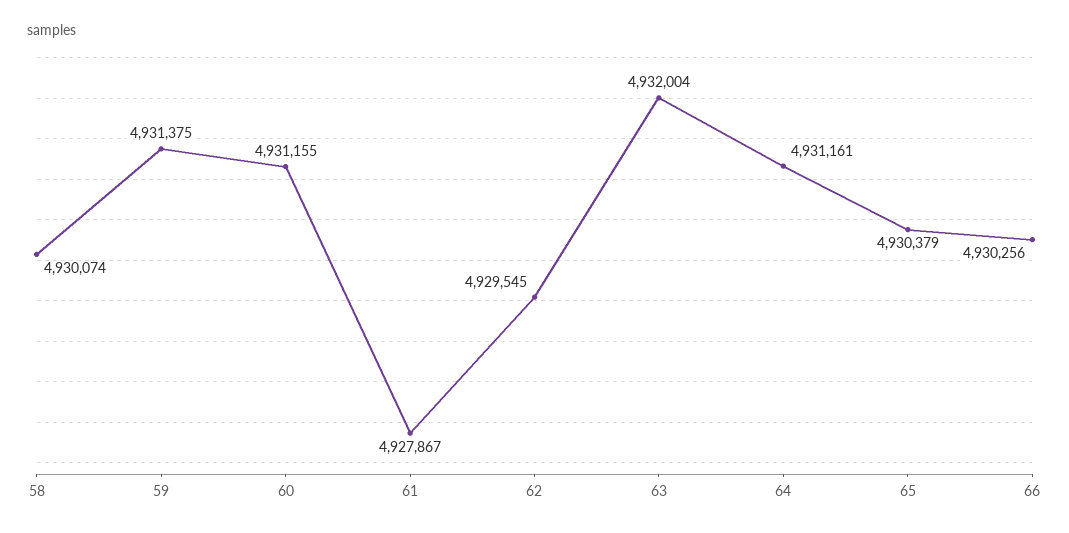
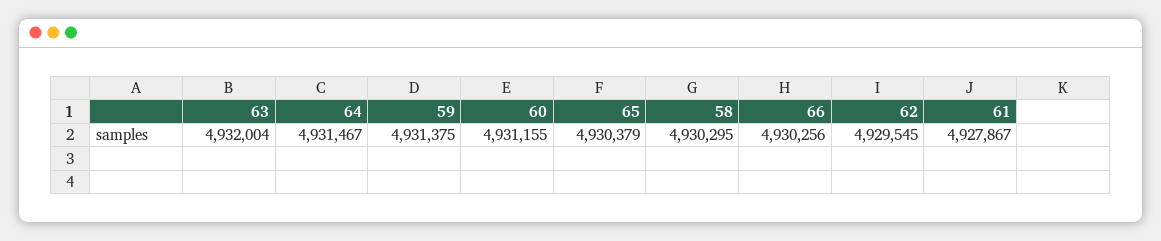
  {
-   "58": 4930074,
+   "58": 4930295,
    "59": 4931375,
    "60": 4931155,
    "61": 4927867,
    "62": 4929545,
    "63": 4932004,
-   "64": 4931161,
+   "64": 4931467,
    "65": 4930379,
    "66": 4930256
  }

